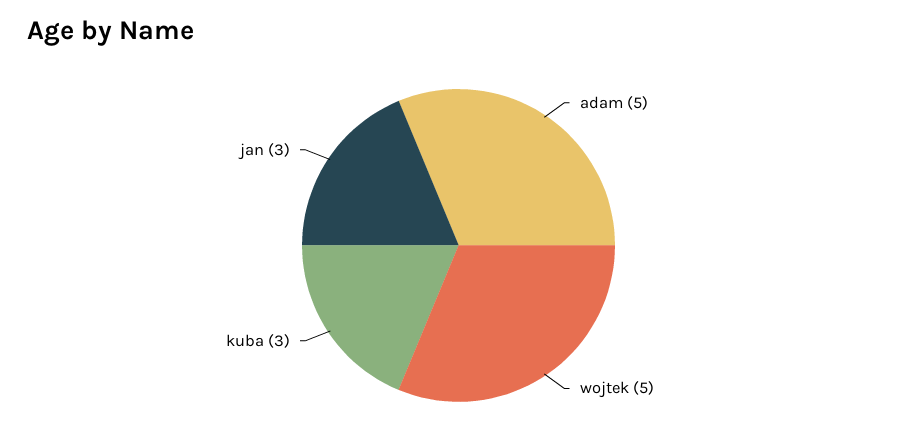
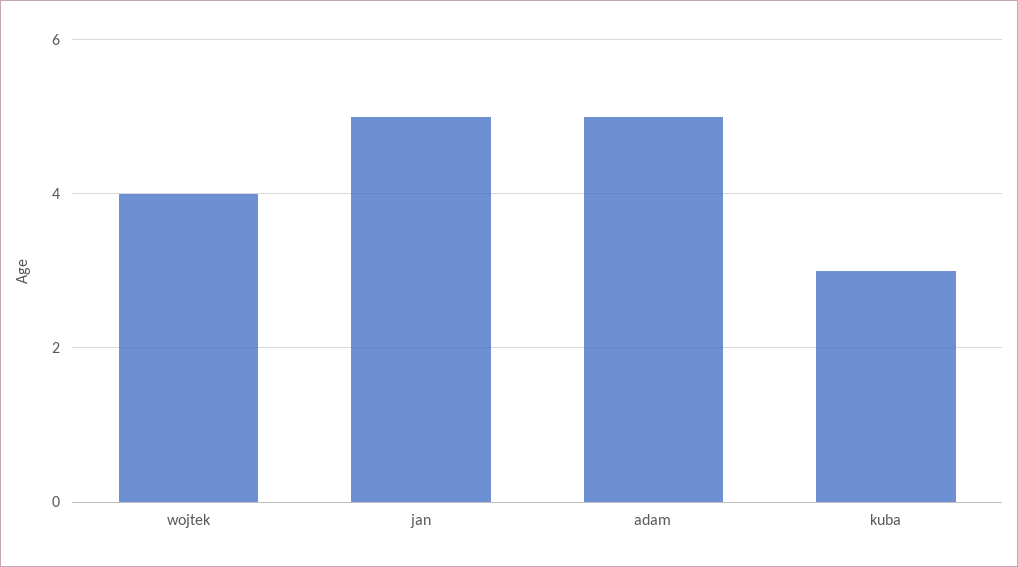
  {
    "adam": 5,
-   "wojtek": 5,
+   "wojtek": 4,
    "kuba": 3,
-   "jan": 3
+   "jan": 5
  }

